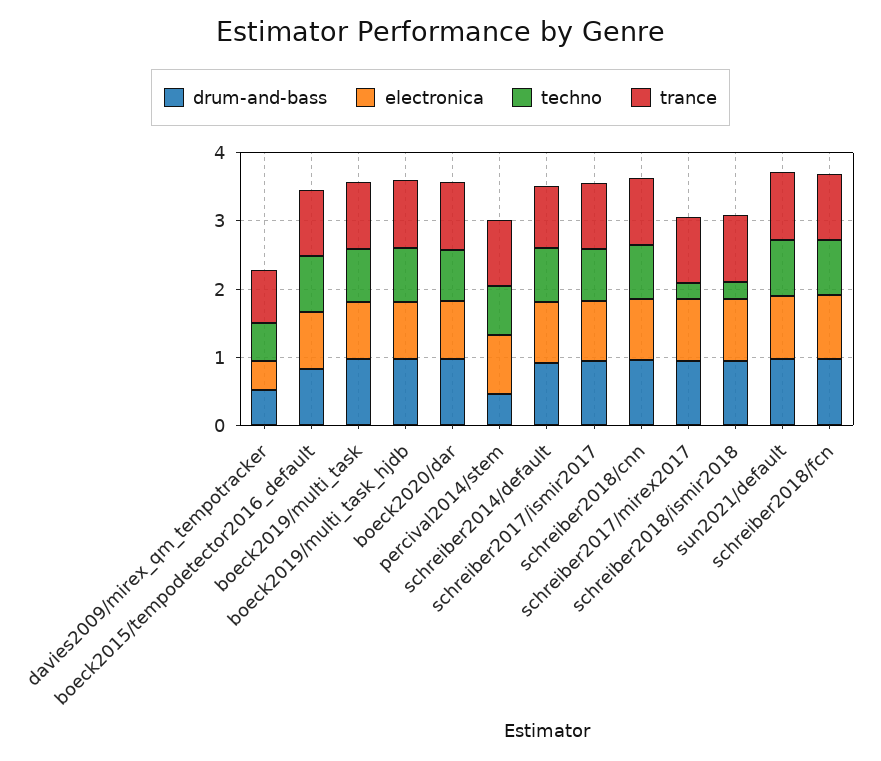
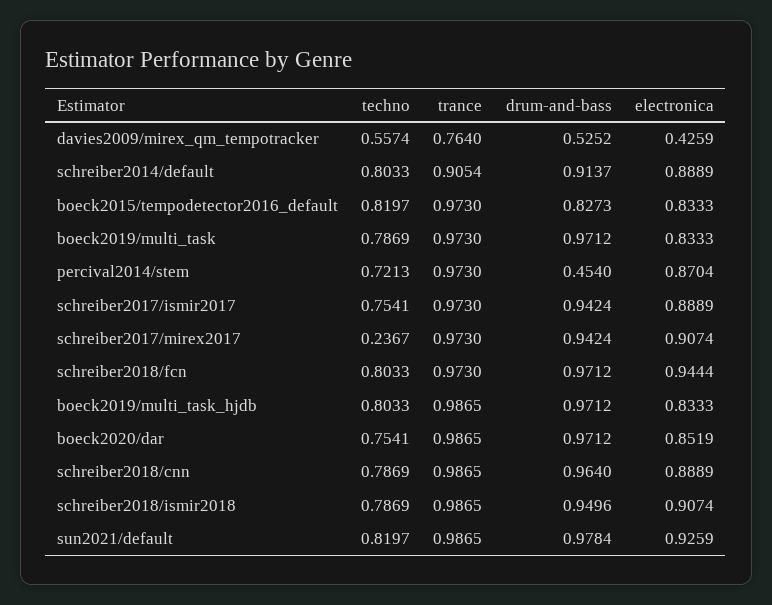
  {
    "drum-and-bass": {
      "davies2009/mirex_qm_tempotracker": 0.5252,
      "boeck2015/tempodetector2016_default": 0.8273,
      "boeck2019/multi_task": 0.9712,
      "boeck2019/multi_task_hjdb": 0.9712,
      "boeck2020/dar": 0.9712,
      "percival2014/stem": 0.454,
      "schreiber2014/default": 0.9137,
      "schreiber2017/ismir2017": 0.9424,
      "schreiber2018/cnn": 0.964,
      "schreiber2017/mirex2017": 0.9424,
      "schreiber2018/ismir2018": 0.9496,
      "sun2021/default": 0.9784,
      "schreiber2018/fcn": 0.9712
    },
    "electronica": {
      "davies2009/mirex_qm_tempotracker": 0.4259,
      "boeck2015/tempodetector2016_default": 0.8333,
      "boeck2019/multi_task": 0.8333,
      "boeck2019/multi_task_hjdb": 0.8333,
      "boeck2020/dar": 0.8519,
      "percival2014/stem": 0.8704,
      "schreiber2014/default": 0.8889,
      "schreiber2017/ismir2017": 0.8889,
      "schreiber2018/cnn": 0.8889,
      "schreiber2017/mirex2017": 0.9074,
      "schreiber2018/ismir2018": 0.9074,
      "sun2021/default": 0.9259,
      "schreiber2018/fcn": 0.9444
    },
    "techno": {
      "davies2009/mirex_qm_tempotracker": 0.5574,
      "boeck2015/tempodetector2016_default": 0.8197,
      "boeck2019/multi_task": 0.7869,
      "boeck2019/multi_task_hjdb": 0.8033,
      "boeck2020/dar": 0.7541,
      "percival2014/stem": 0.7213,
      "schreiber2014/default": 0.8033,
      "schreiber2017/ismir2017": 0.7541,
      "schreiber2018/cnn": 0.7869,
      "schreiber2017/mirex2017": 0.2367,
-     "schreiber2018/ismir2018": 0.2,
+     "schreiber2018/ismir2018": 0.7869,
      "sun2021/default": 0.8197,
      "schreiber2018/fcn": 0.8033
    },
    "trance": {
      "davies2009/mirex_qm_tempotracker": 0.764,
      "boeck2015/tempodetector2016_default": 0.973,
      "boeck2019/multi_task": 0.973,
      "boeck2019/multi_task_hjdb": 0.9865,
      "boeck2020/dar": 0.9865,
      "percival2014/stem": 0.973,
      "schreiber2014/default": 0.9054,
      "schreiber2017/ismir2017": 0.973,
      "schreiber2018/cnn": 0.9865,
      "schreiber2017/mirex2017": 0.973,
      "schreiber2018/ismir2018": 0.9865,
      "sun2021/default": 0.9865,
      "schreiber2018/fcn": 0.973
    }
  }

